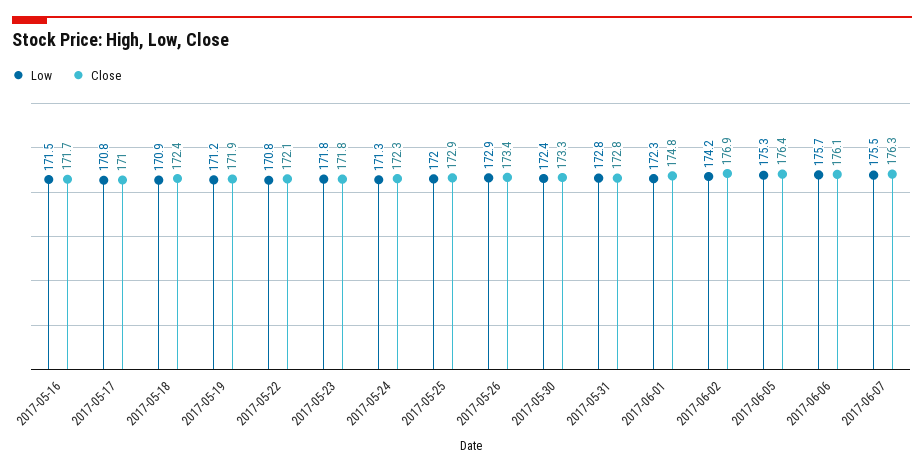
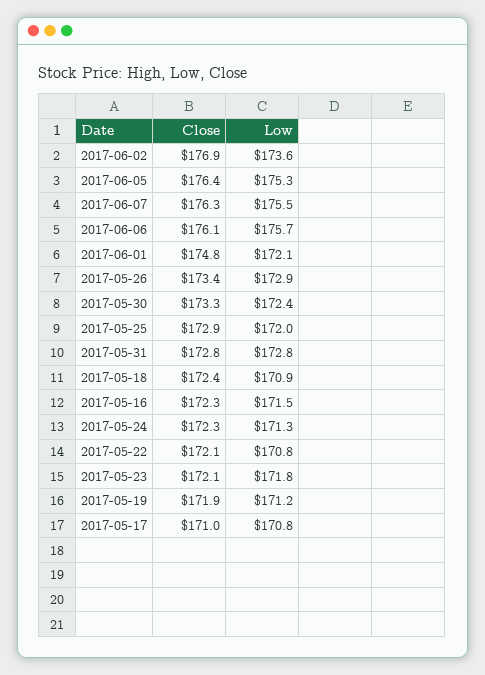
  {
    "Low": {
      "2017-05-16": 171.5,
      "2017-05-17": 170.8,
      "2017-05-18": 170.9,
      "2017-05-19": 171.2,
      "2017-05-22": 170.8,
      "2017-05-23": 171.8,
      "2017-05-24": 171.3,
      "2017-05-25": 172,
      "2017-05-26": 172.9,
      "2017-05-30": 172.4,
      "2017-05-31": 172.8,
-     "2017-06-01": 172.3,
+     "2017-06-01": 172.1,
-     "2017-06-02": 174.2,
+     "2017-06-02": 173.6,
      "2017-06-05": 175.3,
      "2017-06-06": 175.7,
      "2017-06-07": 175.5
    },
    "Close": {
-     "2017-05-16": 171.7,
+     "2017-05-16": 172.3,
      "2017-05-17": 171,
      "2017-05-18": 172.4,
      "2017-05-19": 171.9,
      "2017-05-22": 172.1,
-     "2017-05-23": 171.8,
+     "2017-05-23": 172.1,
      "2017-05-24": 172.3,
      "2017-05-25": 172.9,
      "2017-05-26": 173.4,
      "2017-05-30": 173.3,
      "2017-05-31": 172.8,
      "2017-06-01": 174.8,
      "2017-06-02": 176.9,
      "2017-06-05": 176.4,
      "2017-06-06": 176.1,
      "2017-06-07": 176.3
    }
  }

